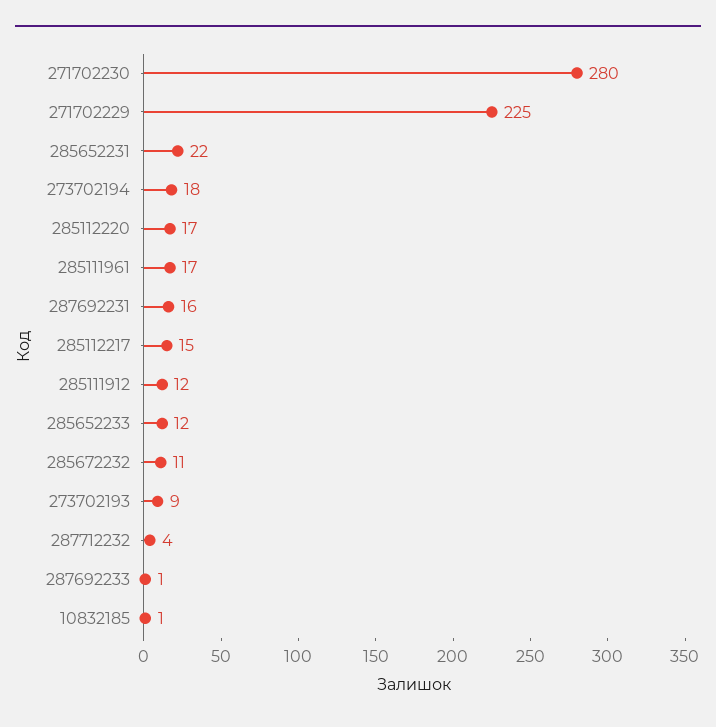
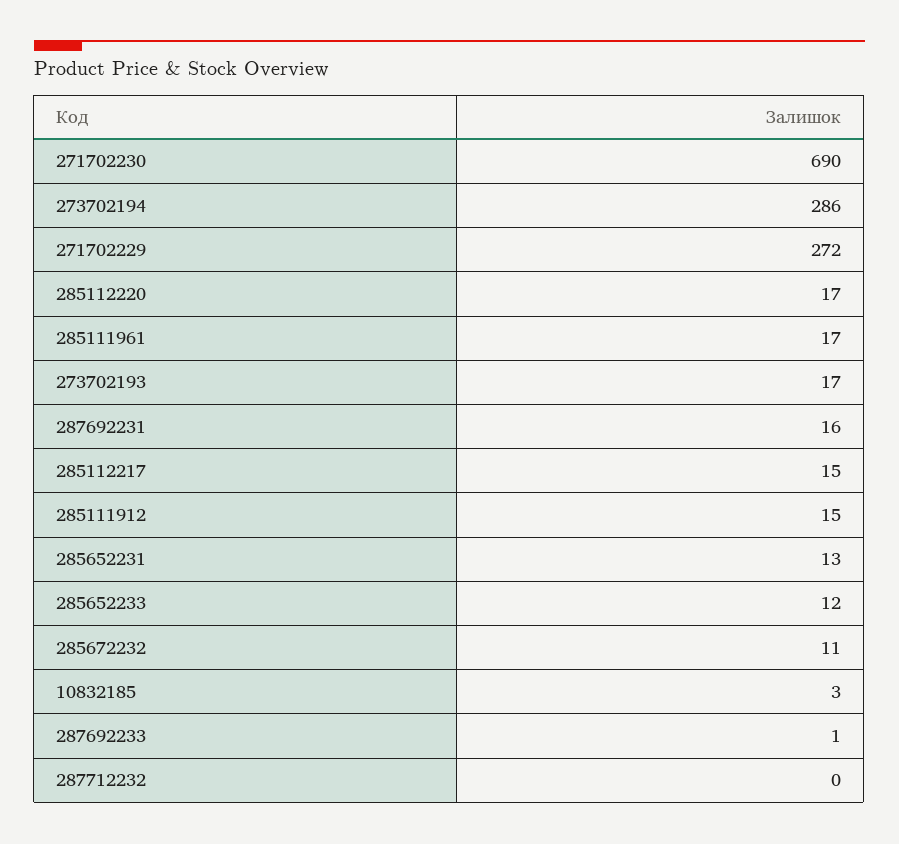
  {
-   "271702230": 280,
+   "271702230": 690,
-   "271702229": 225,
+   "271702229": 272,
-   "285652231": 22,
+   "285652231": 13,
-   "273702194": 18,
+   "273702194": 286,
    "285112220": 17,
    "285111961": 17,
    "287692231": 16,
    "285112217": 15,
-   "285111912": 12,
+   "285111912": 15,
    "285652233": 12,
    "285672232": 11,
-   "273702193": 9,
+   "273702193": 17,
-   "287712232": 4,
+   "287712232": 0,
    "287692233": 1,
-   "10832185": 1
+   "10832185": 3
  }

